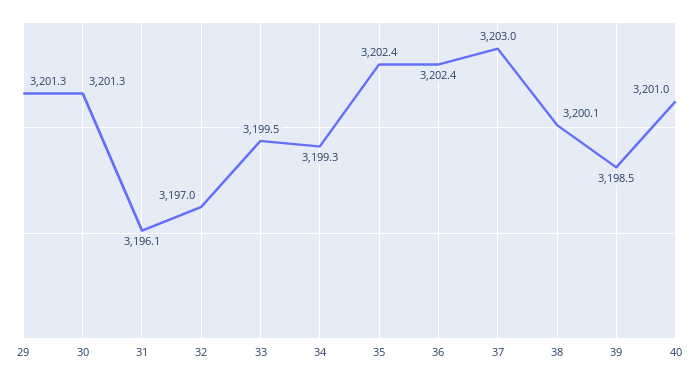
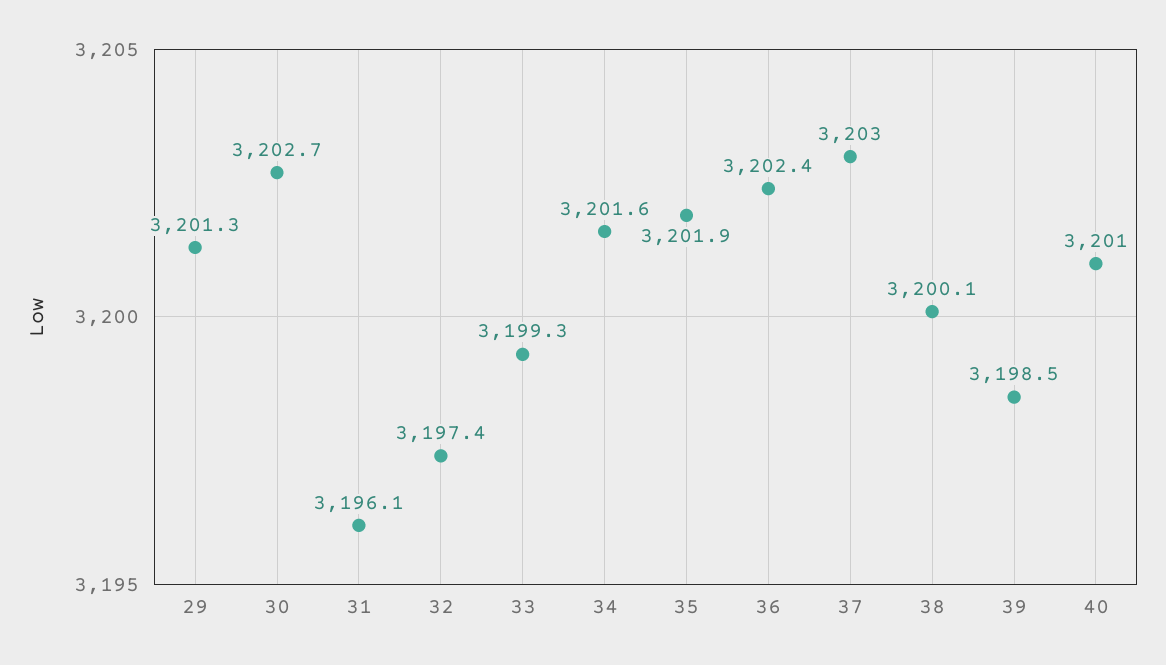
  {
    "29": 3201.3,
-   "30": 3201.3,
+   "30": 3202.7,
    "31": 3196.1,
-   "32": 3197,
+   "32": 3197.4,
-   "33": 3199.5,
+   "33": 3199.3,
-   "34": 3199.3,
+   "34": 3201.6,
-   "35": 3202.4,
+   "35": 3201.9,
    "36": 3202.4,
    "37": 3203,
    "38": 3200.1,
    "39": 3198.5,
    "40": 3201
  }

